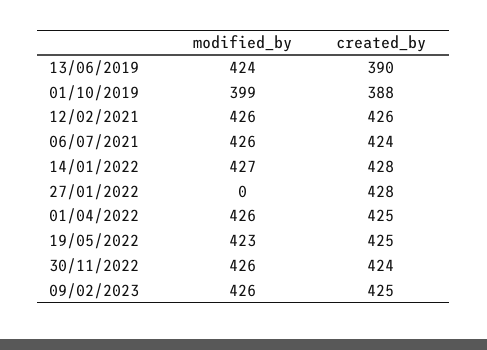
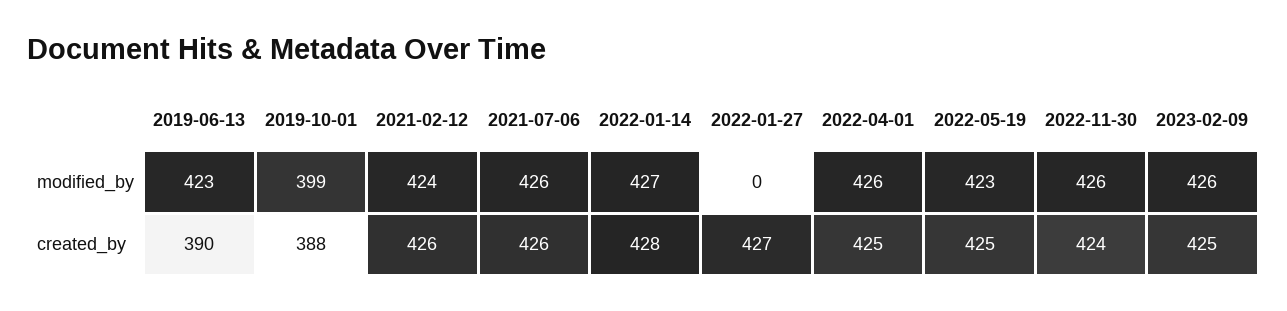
  {
    "modified_by": {
-     "13/06/2019": 424,
+     "13/06/2019": 423,
      "01/10/2019": 399,
-     "12/02/2021": 426,
+     "12/02/2021": 424,
      "06/07/2021": 426,
      "14/01/2022": 427,
      "27/01/2022": 0,
      "01/04/2022": 426,
      "19/05/2022": 423,
      "30/11/2022": 426,
      "09/02/2023": 426
    },
    "created_by": {
      "13/06/2019": 390,
      "01/10/2019": 388,
      "12/02/2021": 426,
-     "06/07/2021": 424,
+     "06/07/2021": 426,
      "14/01/2022": 428,
-     "27/01/2022": 428,
+     "27/01/2022": 427,
      "01/04/2022": 425,
      "19/05/2022": 425,
      "30/11/2022": 424,
      "09/02/2023": 425
    }
  }

